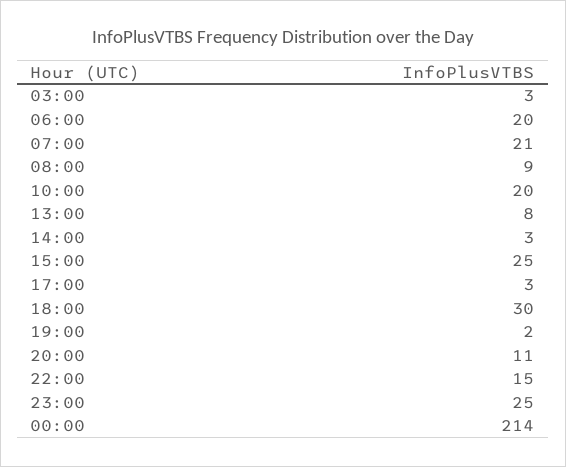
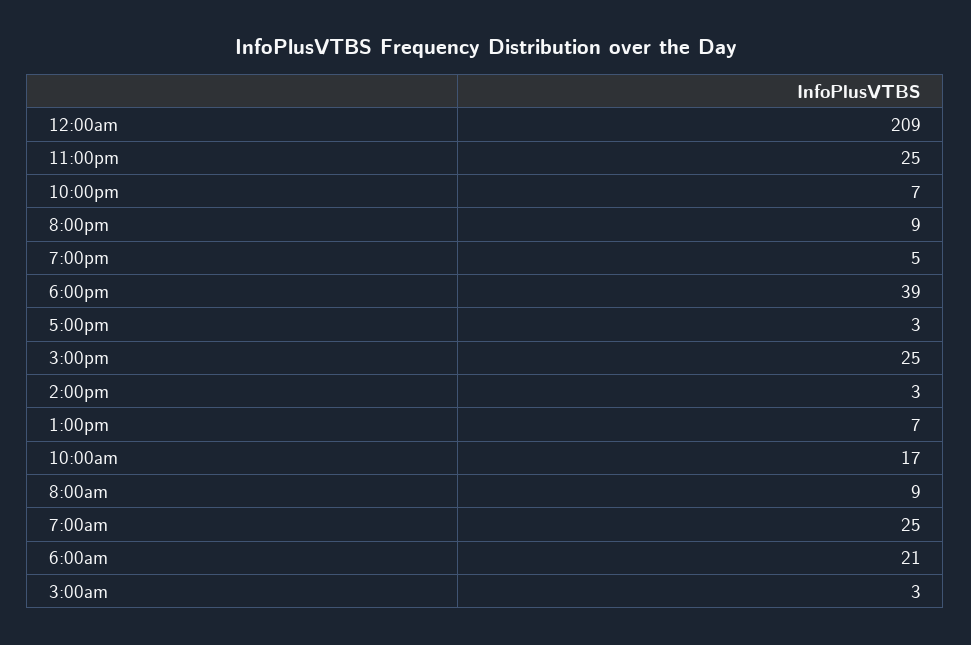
  {
    "03:00": 3,
-   "06:00": 20,
+   "06:00": 21,
-   "07:00": 21,
+   "07:00": 25,
    "08:00": 9,
-   "10:00": 20,
+   "10:00": 17,
-   "13:00": 8,
+   "13:00": 7,
    "14:00": 3,
    "15:00": 25,
    "17:00": 3,
-   "18:00": 30,
+   "18:00": 39,
-   "19:00": 2,
+   "19:00": 5,
-   "20:00": 11,
+   "20:00": 9,
-   "22:00": 15,
+   "22:00": 7,
    "23:00": 25,
-   "00:00": 214
+   "00:00": 209
  }

